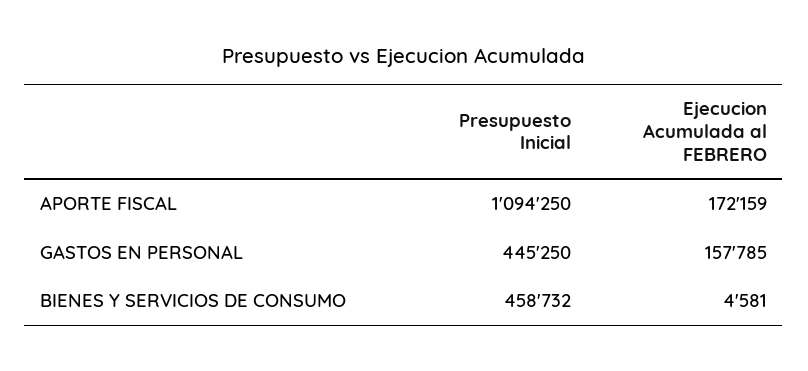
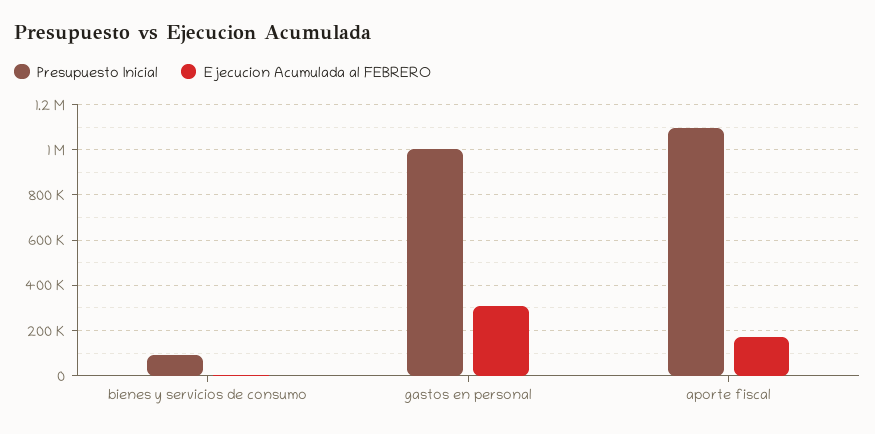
  {
    "Presupuesto Inicial": {
      "APORTE FISCAL": 1094250,
-     "GASTOS EN PERSONAL": 445250,
+     "GASTOS EN PERSONAL": 1000000,
-     "BIENES Y SERVICIOS DE CONSUMO": 458732
+     "BIENES Y SERVICIOS DE CONSUMO": 100000
    },
    "Ejecucion Acumulada al FEBRERO": {
      "APORTE FISCAL": 172159,
-     "GASTOS EN PERSONAL": 157785,
+     "GASTOS EN PERSONAL": 300000,
      "BIENES Y SERVICIOS DE CONSUMO": 4581
    }
  }

